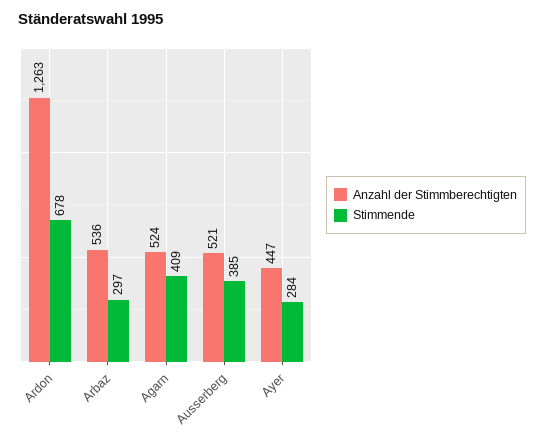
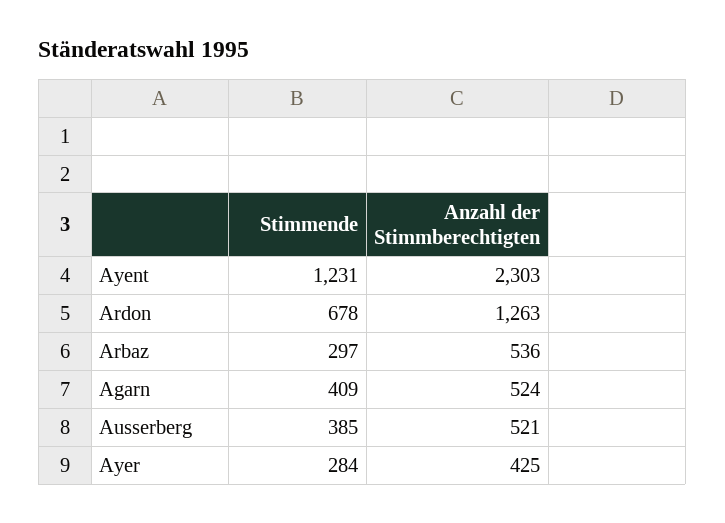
  {
    "Anzahl der Stimmberechtigten": {
      "Ardon": 1263,
      "Arbaz": 536,
      "Agarn": 524,
      "Ausserberg": 521,
-     "Ayer": 447
+     "Ayer": 425,
+     "Ayent": 2303
    },
    "Stimmende": {
      "Ardon": 678,
      "Arbaz": 297,
      "Agarn": 409,
      "Ausserberg": 385,
-     "Ayer": 284
+     "Ayer": 284,
+     "Ayent": 1231
    }
  }

